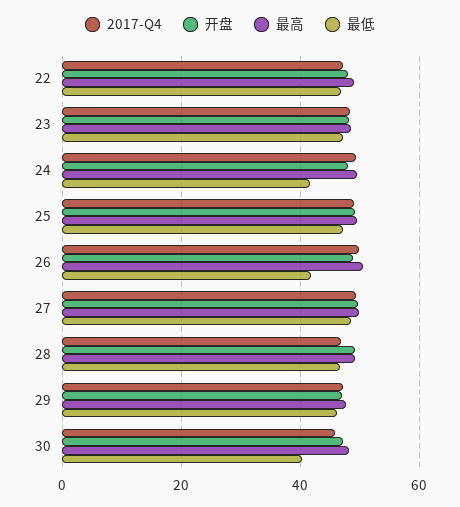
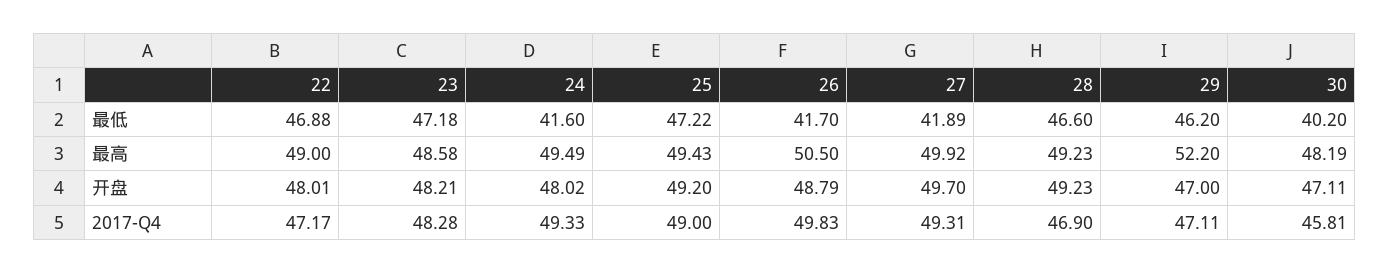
  {
    "2017-Q4": {
      "22": 47.17,
      "23": 48.28,
      "24": 49.33,
      "25": 49,
      "26": 49.83,
      "27": 49.31,
      "28": 46.9,
      "29": 47.11,
      "30": 45.81
    },
    "开盘": {
      "22": 48.01,
      "23": 48.21,
      "24": 48.02,
      "25": 49.2,
      "26": 48.79,
      "27": 49.7,
      "28": 49.23,
      "29": 47,
      "30": 47.11
    },
    "最高": {
      "22": 49,
      "23": 48.58,
      "24": 49.49,
      "25": 49.43,
      "26": 50.5,
      "27": 49.92,
      "28": 49.23,
-     "29": 48,
+     "29": 52.2,
      "30": 48.19
    },
    "最低": {
      "22": 46.88,
      "23": 47.18,
      "24": 41.6,
      "25": 47.22,
      "26": 41.7,
-     "27": 48,
+     "27": 41.89,
      "28": 46.6,
      "29": 46.2,
      "30": 40.2
    }
  }

